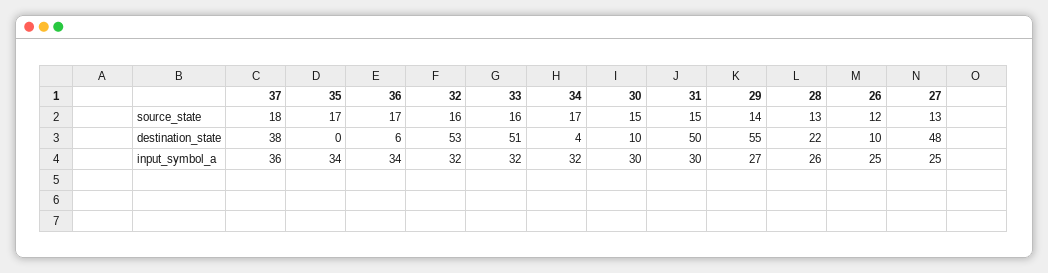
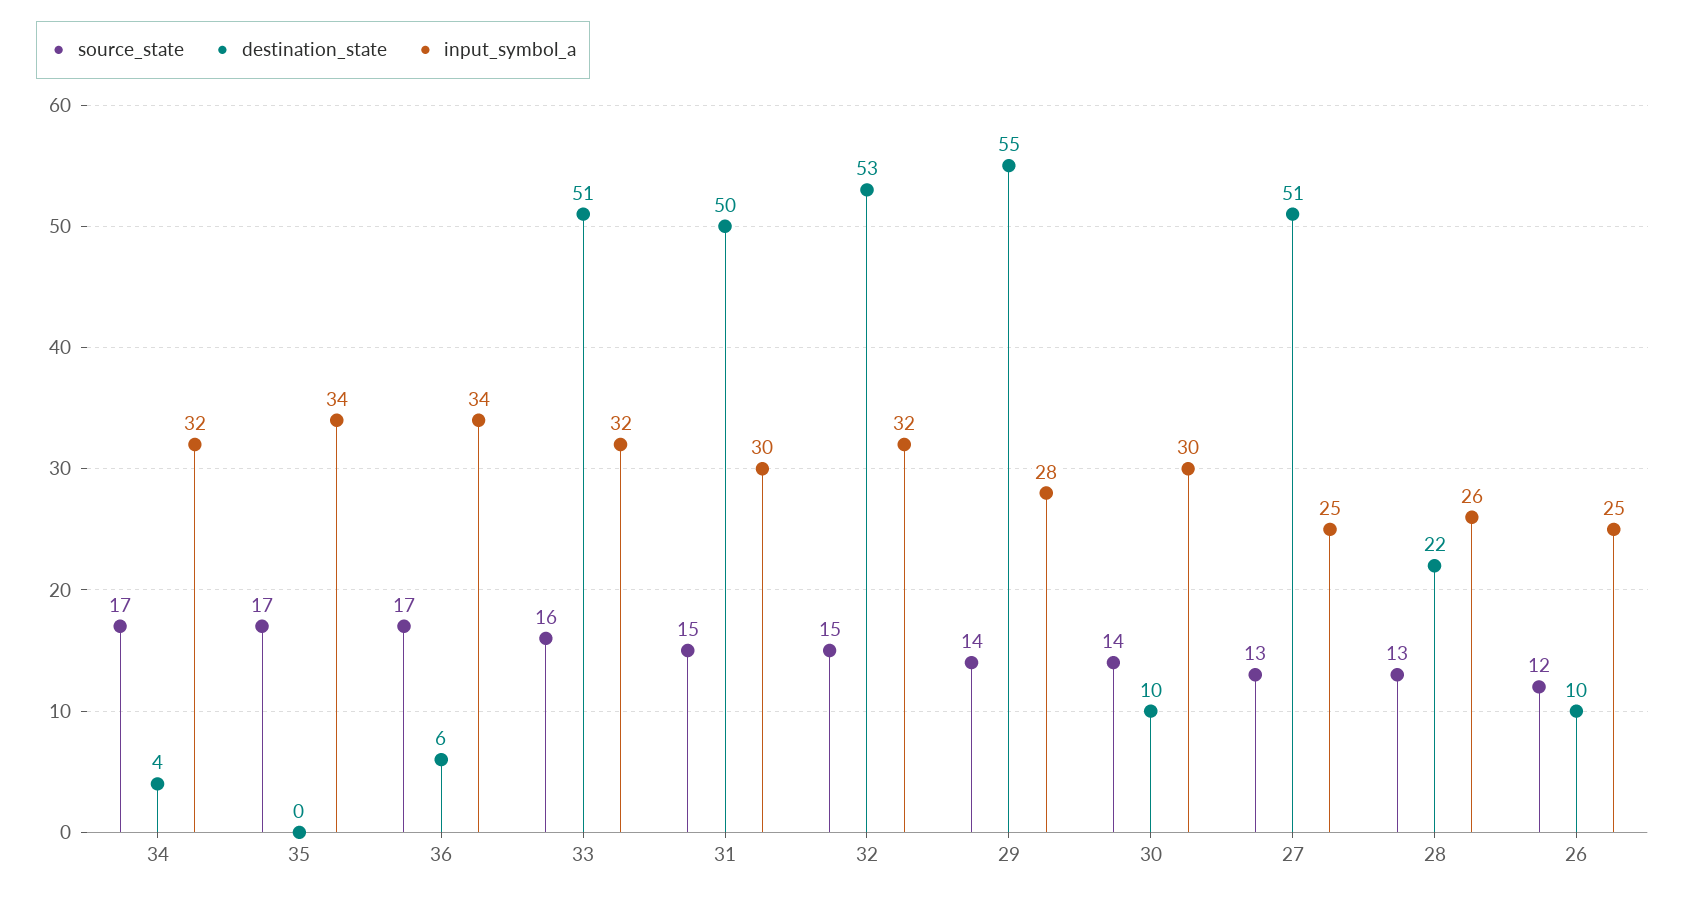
  {
    "source_state": {
-     "37": 18,
      "35": 17,
      "36": 17,
-     "32": 16,
+     "32": 15,
      "33": 16,
      "34": 17,
-     "30": 15,
+     "30": 14,
      "31": 15,
      "29": 14,
      "28": 13,
      "26": 12,
      "27": 13
    },
    "destination_state": {
-     "37": 38,
      "35": 0,
      "36": 6,
      "32": 53,
      "33": 51,
      "34": 4,
      "30": 10,
      "31": 50,
      "29": 55,
      "28": 22,
      "26": 10,
-     "27": 48
+     "27": 51
    },
    "input_symbol_a": {
-     "37": 36,
      "35": 34,
      "36": 34,
      "32": 32,
      "33": 32,
      "34": 32,
      "30": 30,
      "31": 30,
-     "29": 27,
+     "29": 28,
      "28": 26,
      "26": 25,
      "27": 25
    }
  }

